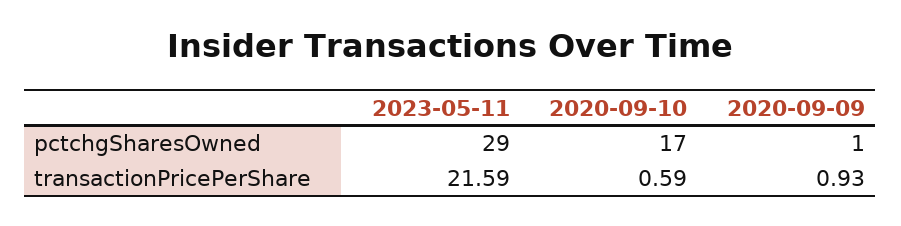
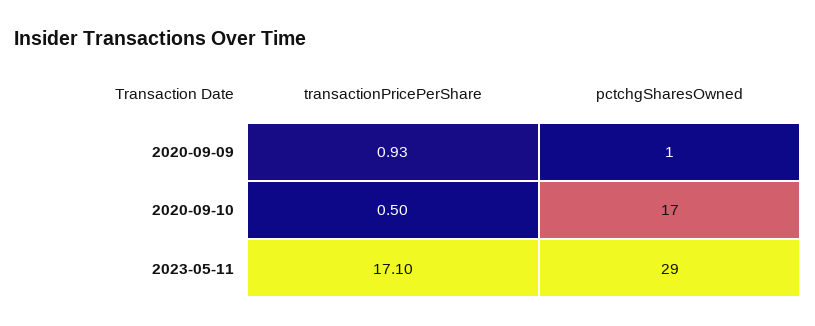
  {
    "2023-05-11": {
      "pctchgSharesOwned": 29,
-     "transactionPricePerShare": 21.59
+     "transactionPricePerShare": 17.1
    },
    "2020-09-10": {
      "pctchgSharesOwned": 17,
-     "transactionPricePerShare": 0.59
+     "transactionPricePerShare": 0.5
    },
    "2020-09-09": {
      "pctchgSharesOwned": 1,
      "transactionPricePerShare": 0.93
    }
  }

